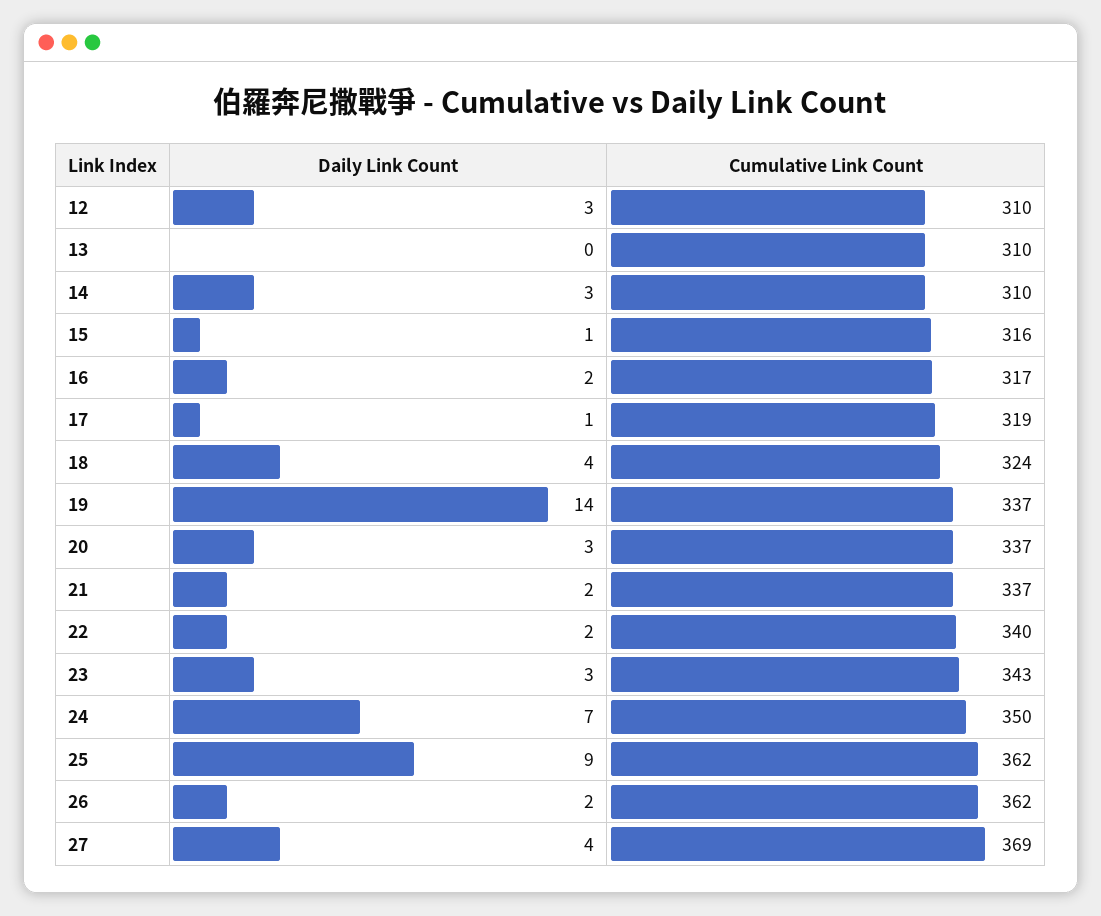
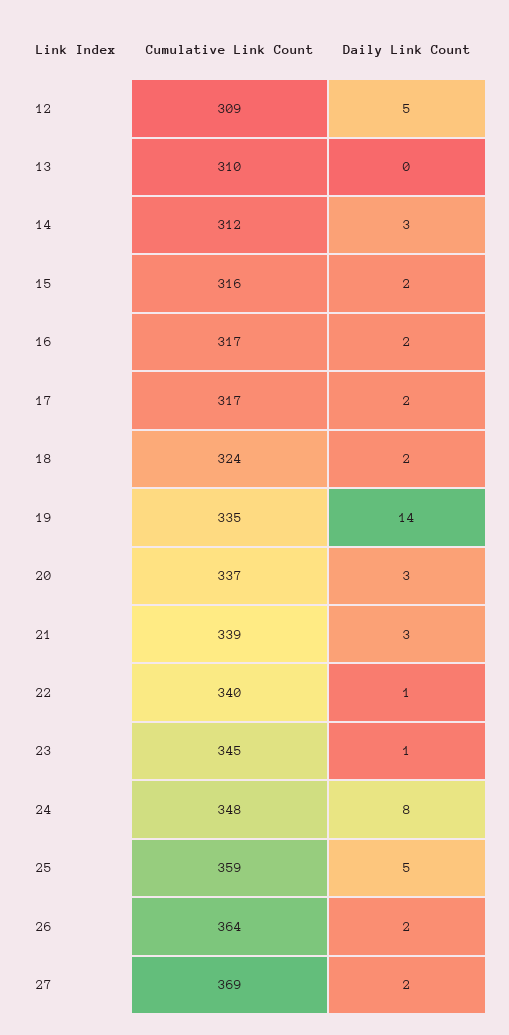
  {
    "Daily Link Count": {
-     "12": 3,
+     "12": 5,
      "13": 0,
      "14": 3,
-     "15": 1,
+     "15": 2,
      "16": 2,
-     "17": 1,
+     "17": 2,
-     "18": 4,
+     "18": 2,
      "19": 14,
      "20": 3,
-     "21": 2,
+     "21": 3,
-     "22": 2,
+     "22": 1,
-     "23": 3,
+     "23": 1,
-     "24": 7,
+     "24": 8,
-     "25": 9,
+     "25": 5,
      "26": 2,
-     "27": 4
+     "27": 2
    },
    "Cumulative Link Count": {
-     "12": 310,
+     "12": 309,
      "13": 310,
-     "14": 310,
+     "14": 312,
      "15": 316,
      "16": 317,
-     "17": 319,
+     "17": 317,
      "18": 324,
-     "19": 337,
+     "19": 335,
      "20": 337,
-     "21": 337,
+     "21": 339,
      "22": 340,
-     "23": 343,
+     "23": 345,
-     "24": 350,
+     "24": 348,
-     "25": 362,
+     "25": 359,
-     "26": 362,
+     "26": 364,
      "27": 369
    }
  }

